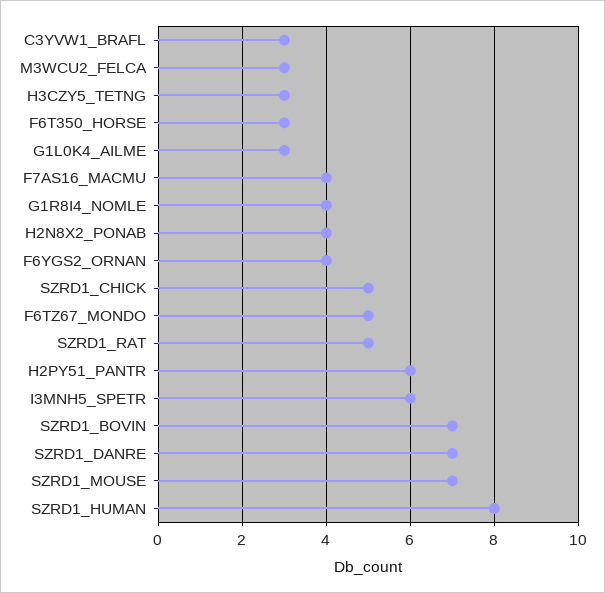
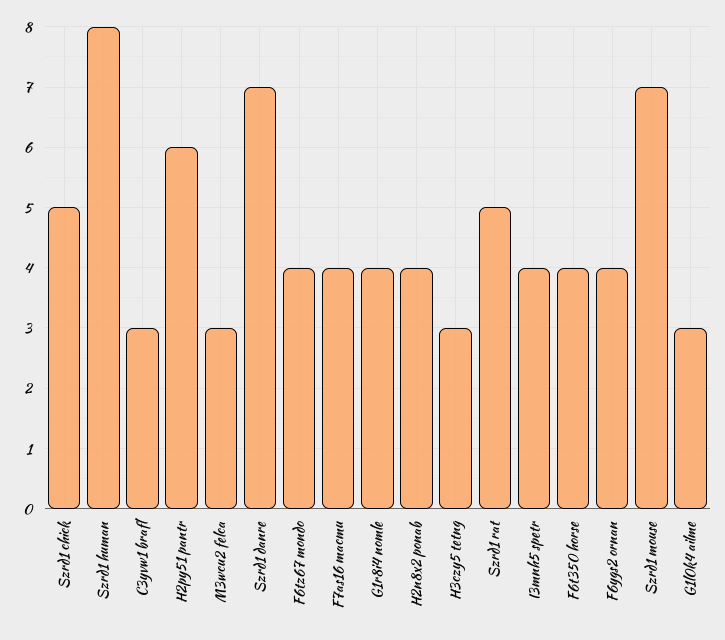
  {
    "C3YVW1_BRAFL": 3,
    "M3WCU2_FELCA": 3,
    "H3CZY5_TETNG": 3,
-   "F6T350_HORSE": 3,
+   "F6T350_HORSE": 4,
    "G1L0K4_AILME": 3,
    "F7AS16_MACMU": 4,
    "G1R8I4_NOMLE": 4,
    "H2N8X2_PONAB": 4,
    "F6YGS2_ORNAN": 4,
    "SZRD1_CHICK": 5,
-   "F6TZ67_MONDO": 5,
+   "F6TZ67_MONDO": 4,
    "SZRD1_RAT": 5,
    "H2PY51_PANTR": 6,
-   "I3MNH5_SPETR": 6,
+   "I3MNH5_SPETR": 4,
-   "SZRD1_BOVIN": 7,
    "SZRD1_DANRE": 7,
    "SZRD1_MOUSE": 7,
    "SZRD1_HUMAN": 8
  }

